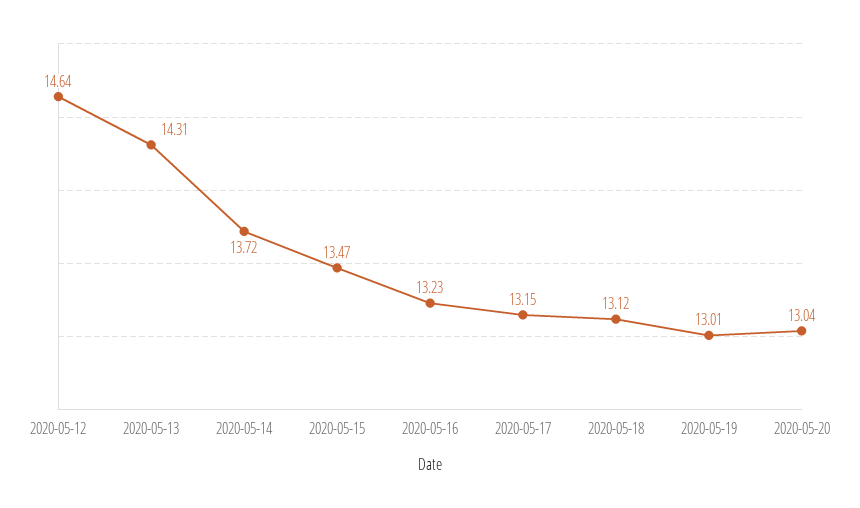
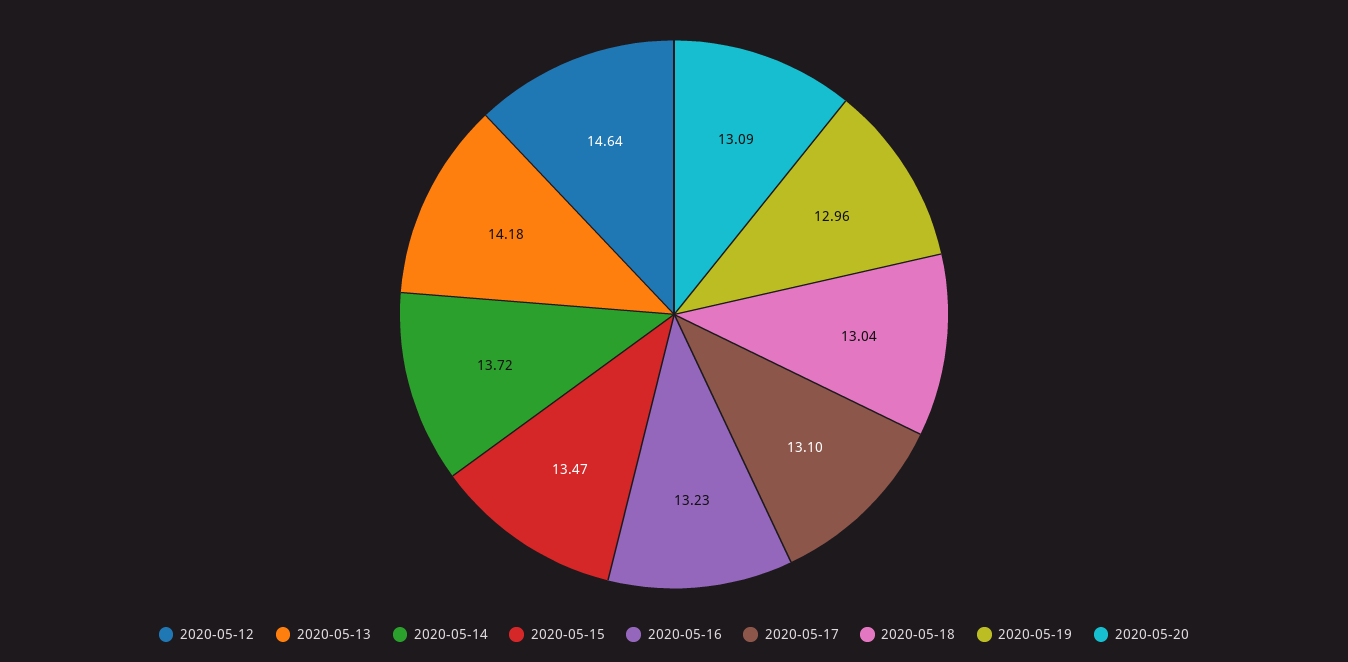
  {
    "2020-05-12": 14.64,
-   "2020-05-13": 14.31,
+   "2020-05-13": 14.18,
    "2020-05-14": 13.72,
    "2020-05-15": 13.47,
    "2020-05-16": 13.23,
-   "2020-05-17": 13.15,
+   "2020-05-17": 13.1,
-   "2020-05-18": 13.12,
+   "2020-05-18": 13.04,
-   "2020-05-19": 13.01,
+   "2020-05-19": 12.96,
-   "2020-05-20": 13.04
+   "2020-05-20": 13.09
  }

